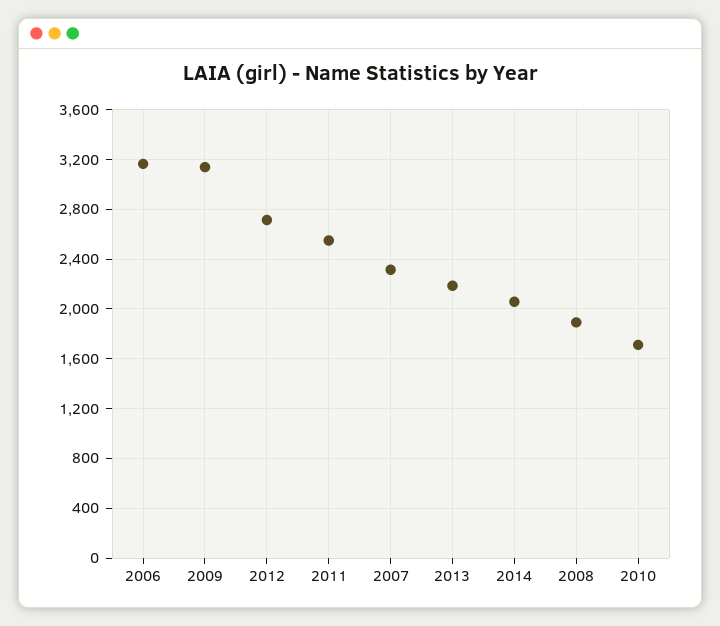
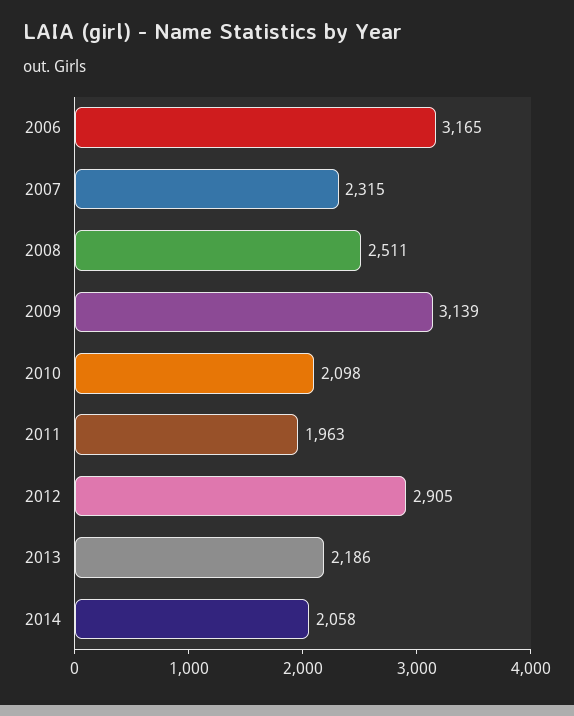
  {
    "2006": 3165,
    "2009": 3139,
-   "2012": 2700,
+   "2012": 2905,
-   "2011": 2550,
+   "2011": 1963,
    "2007": 2315,
    "2013": 2186,
    "2014": 2058,
-   "2008": 1900,
+   "2008": 2511,
-   "2010": 1700
+   "2010": 2098
  }

